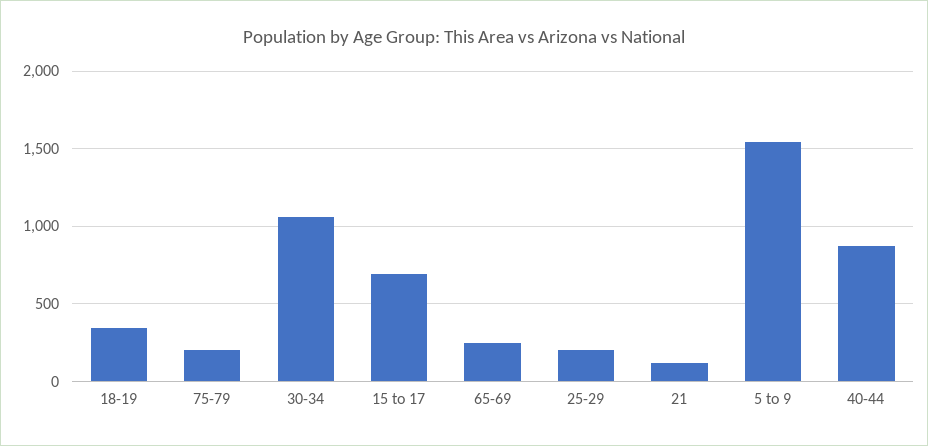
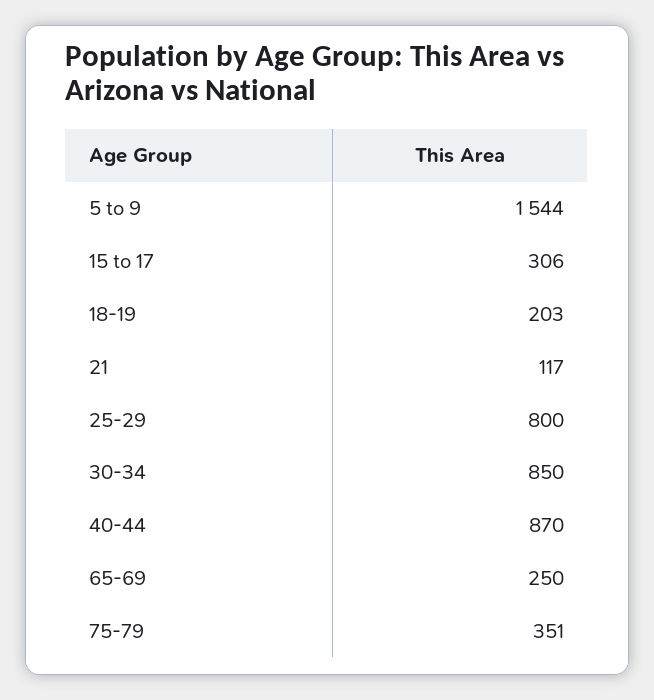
  {
-   "18-19": 350,
+   "18-19": 203,
-   "75-79": 200,
+   "75-79": 351,
-   "30-34": 1050,
+   "30-34": 850,
-   "15 to 17": 700,
+   "15 to 17": 306,
    "65-69": 250,
-   "25-29": 200,
+   "25-29": 800,
    "21": 117,
    "5 to 9": 1544,
    "40-44": 870
  }

